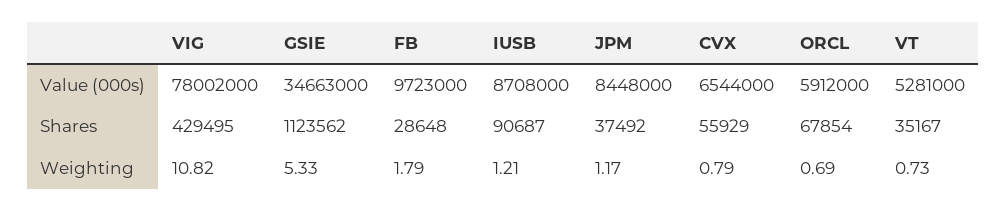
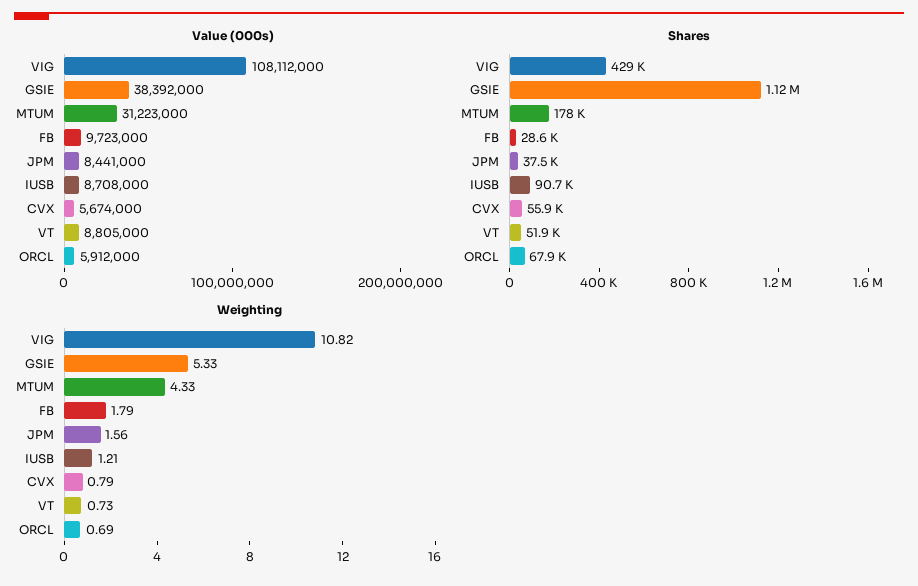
  {
    "Value (000s)": {
-     "VIG": 78002000,
+     "VIG": 108112000,
-     "GSIE": 34663000,
+     "GSIE": 38392000,
      "FB": 9723000,
      "IUSB": 8708000,
-     "JPM": 8448000,
+     "JPM": 8441000,
-     "CVX": 6544000,
+     "CVX": 5674000,
      "ORCL": 5912000,
-     "VT": 5281000
+     "VT": 8805000,
+     "MTUM": 31223000
    },
    "Shares": {
      "VIG": 429495,
      "GSIE": 1123562,
      "FB": 28648,
      "IUSB": 90687,
      "JPM": 37492,
      "CVX": 55929,
      "ORCL": 67854,
-     "VT": 35167
+     "VT": 51900,
+     "MTUM": 178000
    },
    "Weighting": {
      "VIG": 10.82,
      "GSIE": 5.33,
      "FB": 1.79,
      "IUSB": 1.21,
-     "JPM": 1.17,
+     "JPM": 1.56,
      "CVX": 0.79,
      "ORCL": 0.69,
-     "VT": 0.73
+     "VT": 0.73,
+     "MTUM": 4.33
    }
  }

